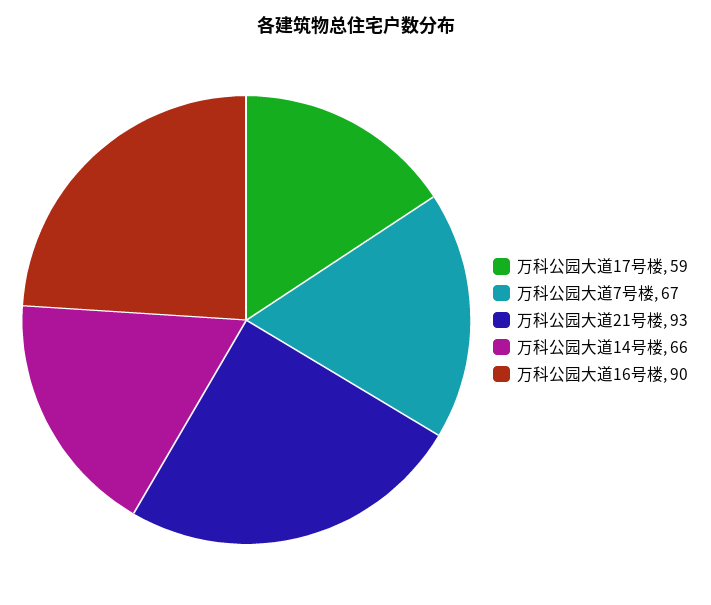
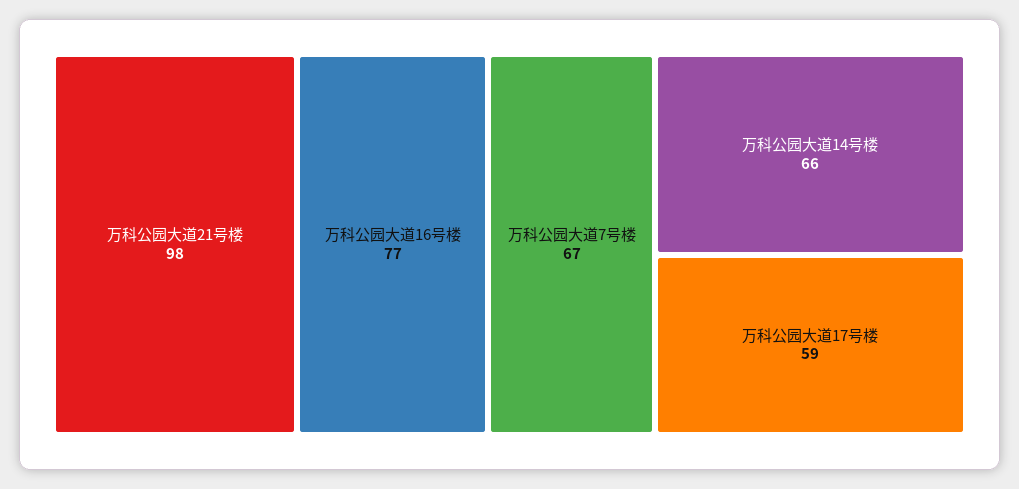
  {
    "万科公园大道17号楼": 59,
    "万科公园大道7号楼": 67,
-   "万科公园大道21号楼": 93,
+   "万科公园大道21号楼": 98,
    "万科公园大道14号楼": 66,
-   "万科公园大道16号楼": 90
+   "万科公园大道16号楼": 77
  }

